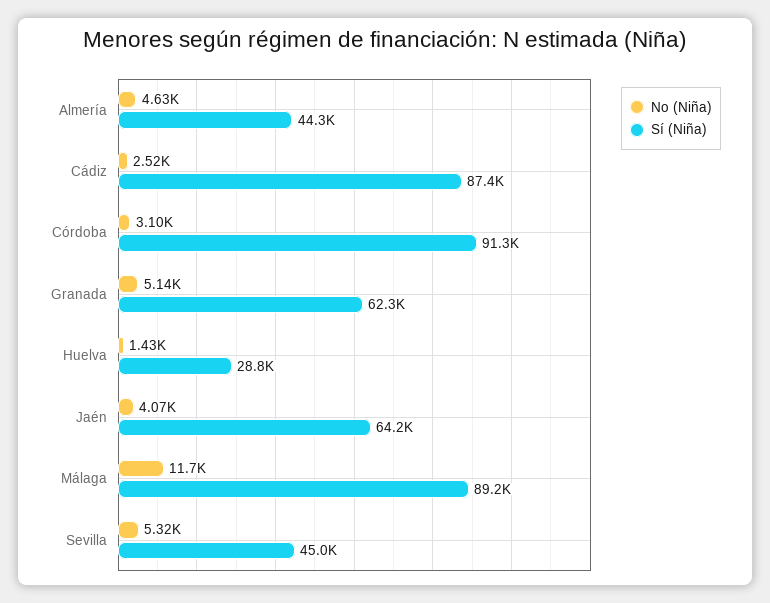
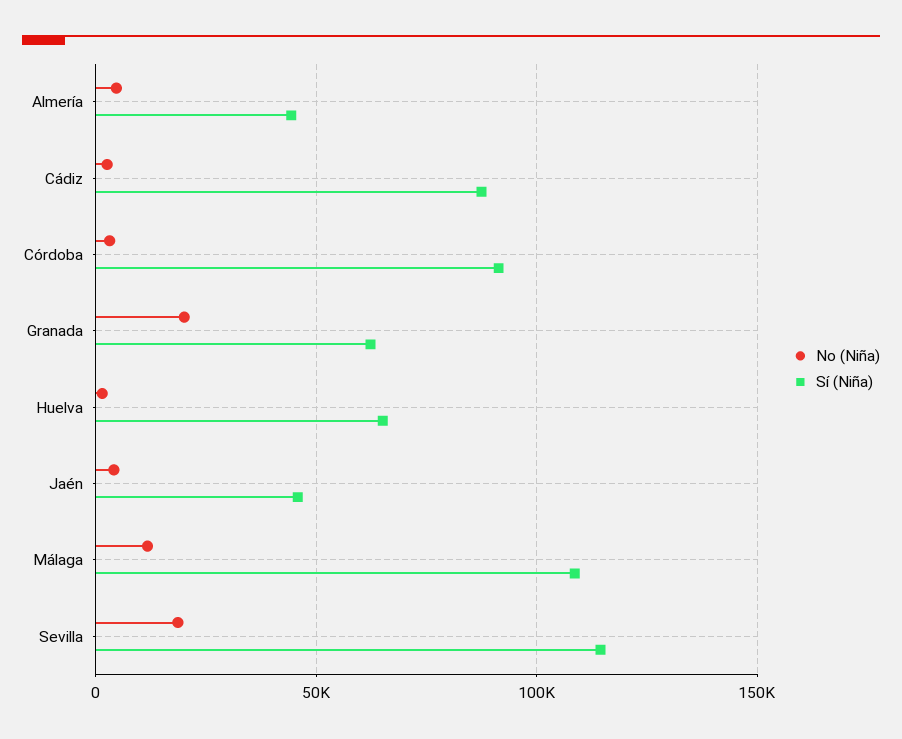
  {
    "No (Niña)": {
      "Almería": 4630,
      "Cádiz": 2520,
      "Córdoba": 3100,
-     "Granada": 5140,
+     "Granada": 20000,
      "Huelva": 1430,
      "Jaén": 4070,
      "Málaga": 11700,
-     "Sevilla": 5320
+     "Sevilla": 20000
    },
    "Sí (Niña)": {
      "Almería": 44300,
      "Cádiz": 87400,
      "Córdoba": 91300,
      "Granada": 62300,
-     "Huelva": 28800,
+     "Huelva": 65000,
-     "Jaén": 64200,
+     "Jaén": 45000,
-     "Málaga": 89200,
+     "Málaga": 110000,
-     "Sevilla": 45000
+     "Sevilla": 115000
    }
  }

